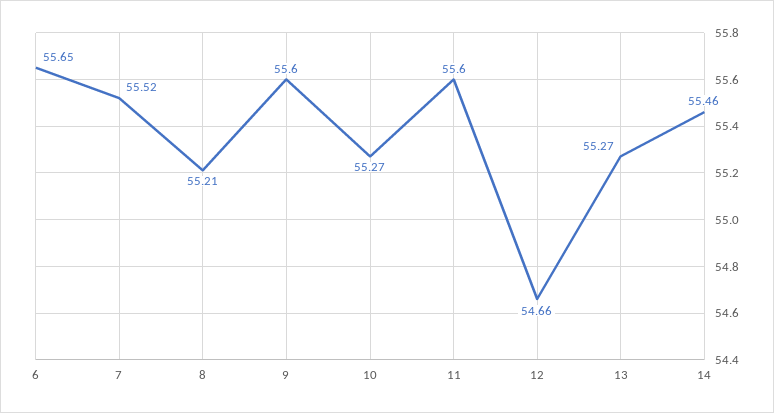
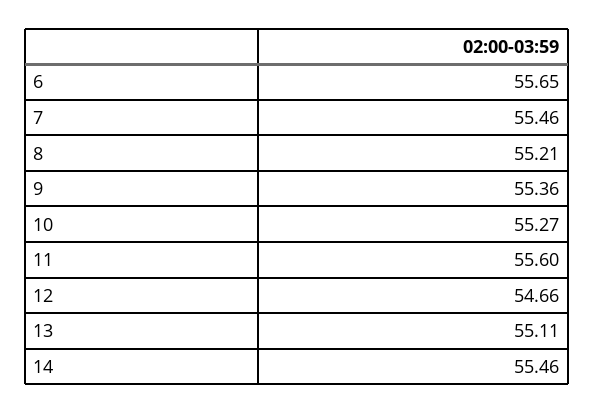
  {
    "6": 55.65,
-   "7": 55.52,
+   "7": 55.46,
    "8": 55.21,
-   "9": 55.6,
+   "9": 55.36,
    "10": 55.27,
    "11": 55.6,
    "12": 54.66,
-   "13": 55.27,
+   "13": 55.11,
    "14": 55.46
  }

